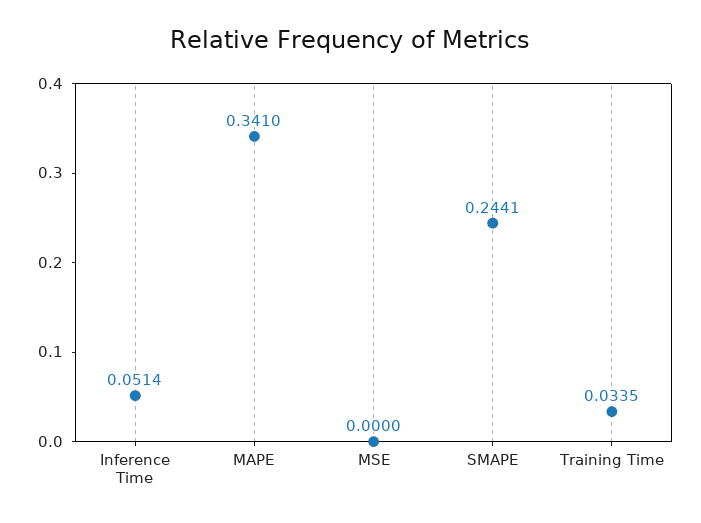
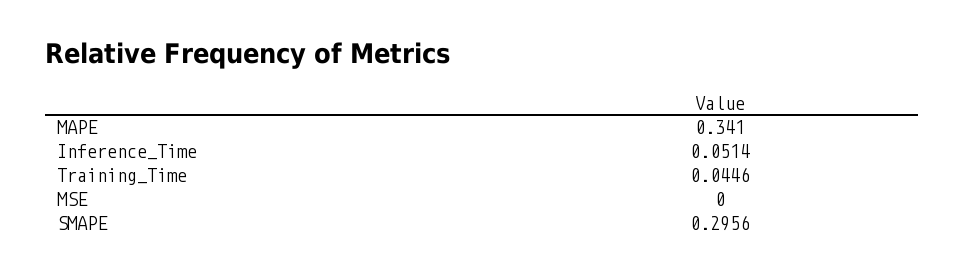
  {
    "Inference Time": 0.0514,
    "MAPE": 0.341,
    "MSE": 0,
-   "SMAPE": 0.2441,
+   "SMAPE": 0.2956,
-   "Training Time": 0.0335
+   "Training Time": 0.0446
  }

